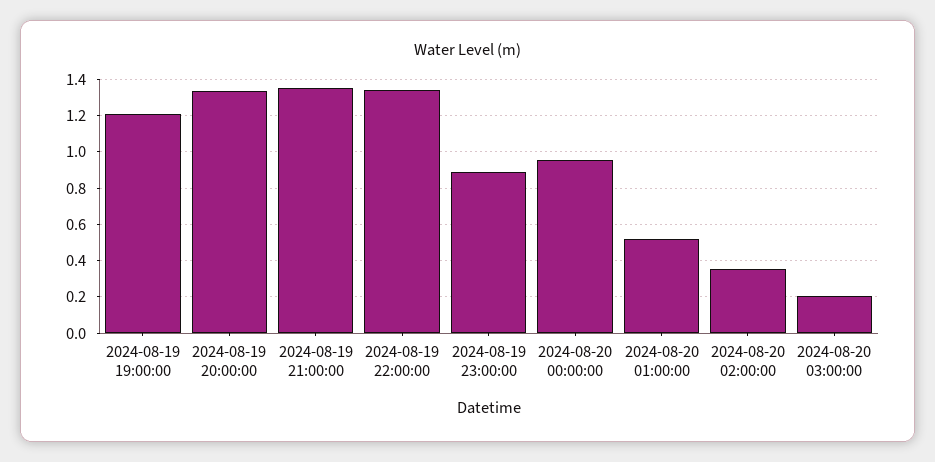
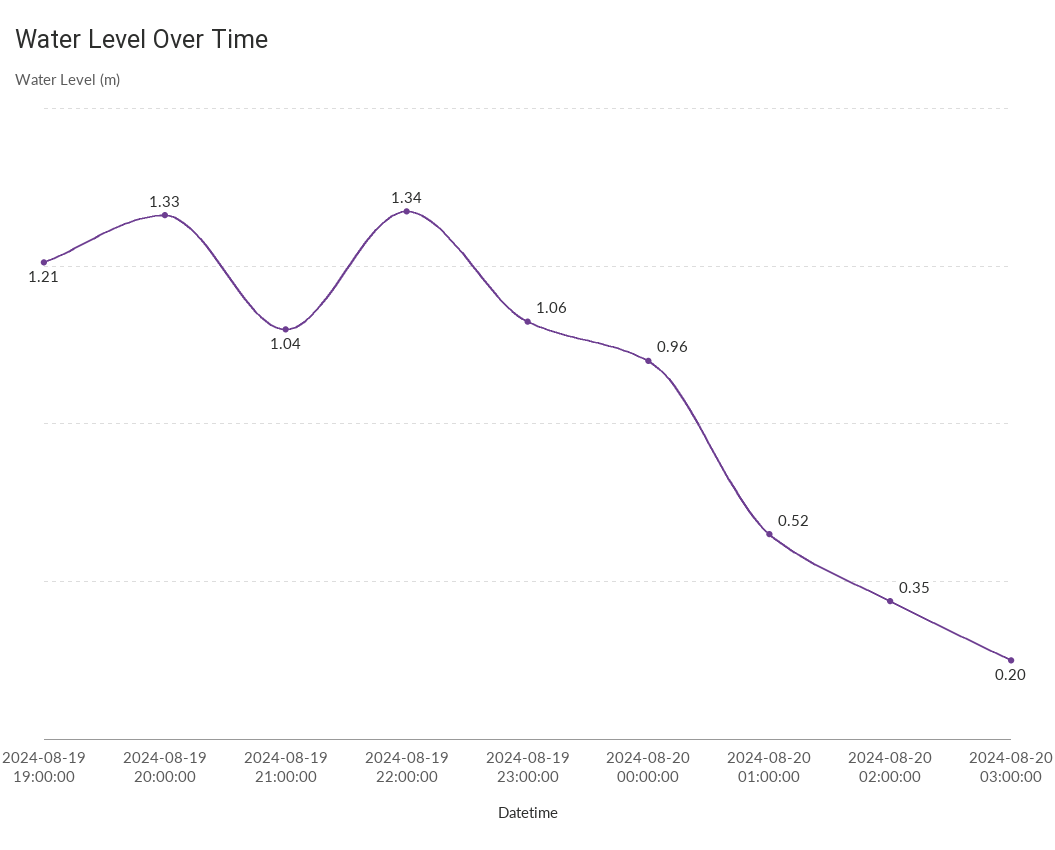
  {
    "2024-08-19 19:00:00": 1.21,
    "2024-08-19 20:00:00": 1.33,
-   "2024-08-19 21:00:00": 1.35,
+   "2024-08-19 21:00:00": 1.04,
    "2024-08-19 22:00:00": 1.34,
-   "2024-08-19 23:00:00": 0.9,
+   "2024-08-19 23:00:00": 1.06,
    "2024-08-20 00:00:00": 0.96,
    "2024-08-20 01:00:00": 0.52,
    "2024-08-20 02:00:00": 0.35,
    "2024-08-20 03:00:00": 0.2
  }

